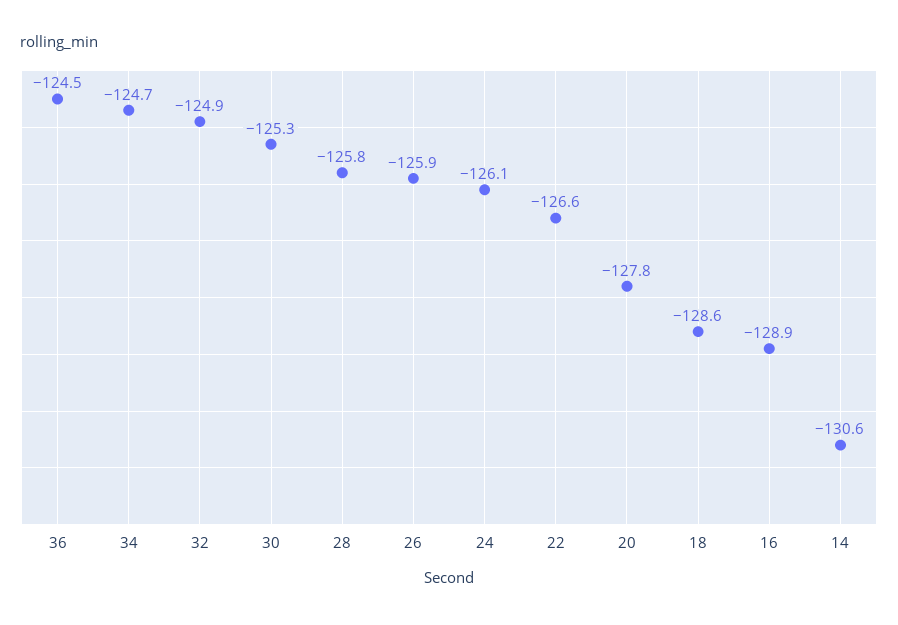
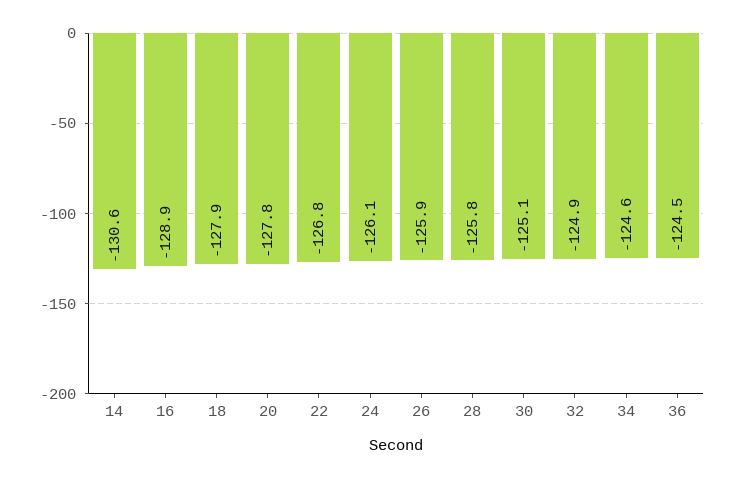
  {
    "36": -124.5,
-   "34": -124.7,
+   "34": -124.6,
    "32": -124.9,
-   "30": -125.3,
+   "30": -125.1,
    "28": -125.8,
    "26": -125.9,
    "24": -126.1,
-   "22": -126.6,
+   "22": -126.8,
    "20": -127.8,
-   "18": -128.6,
+   "18": -127.9,
    "16": -128.9,
    "14": -130.6
  }

